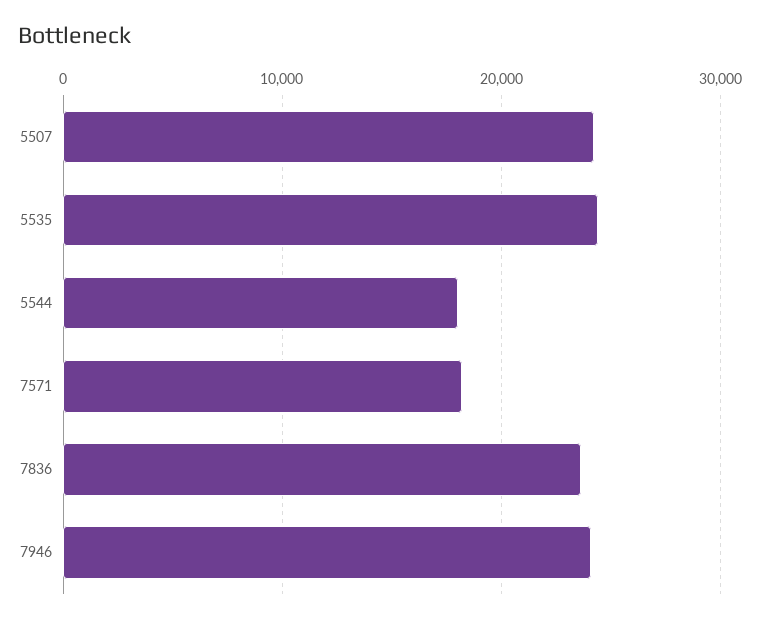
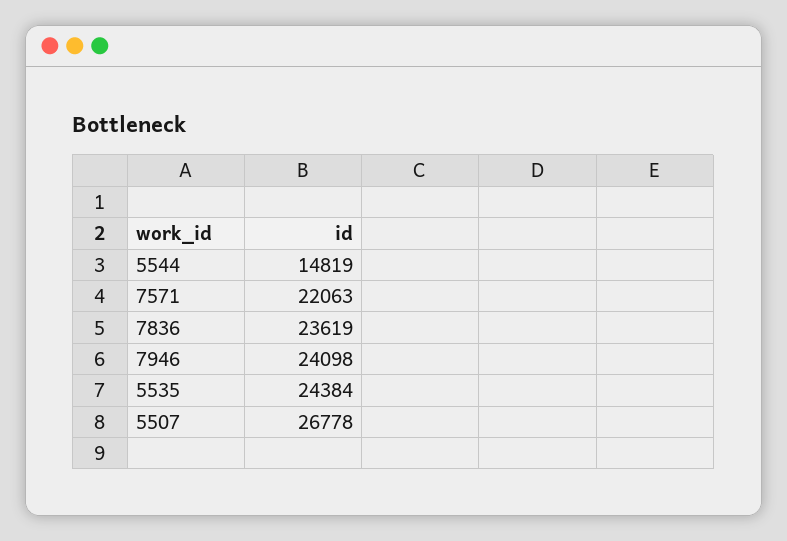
  {
-   "5507": 24000,
+   "5507": 26778,
    "5535": 24384,
-   "5544": 18000,
+   "5544": 14819,
-   "7571": 18000,
+   "7571": 22063,
    "7836": 23619,
    "7946": 24098
  }

